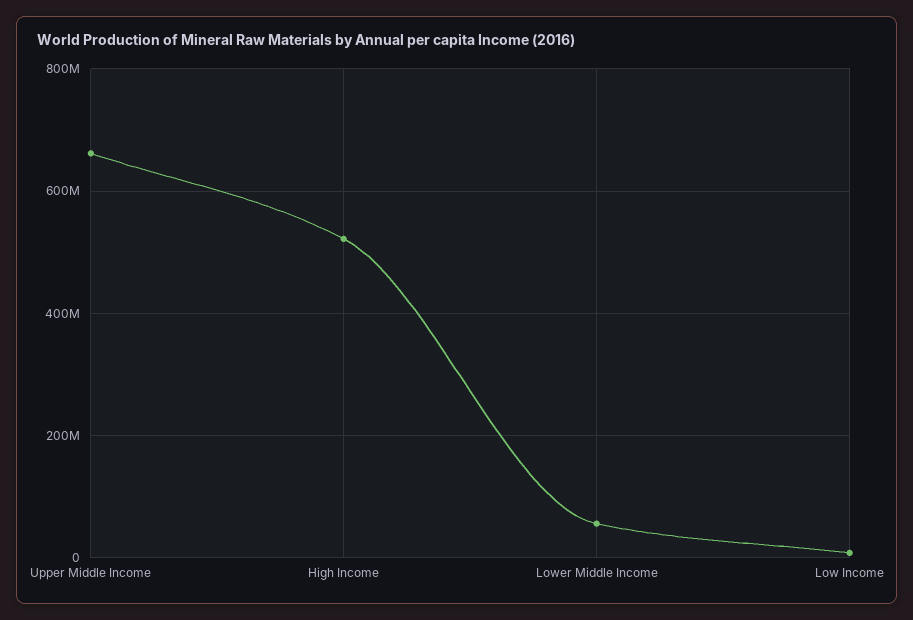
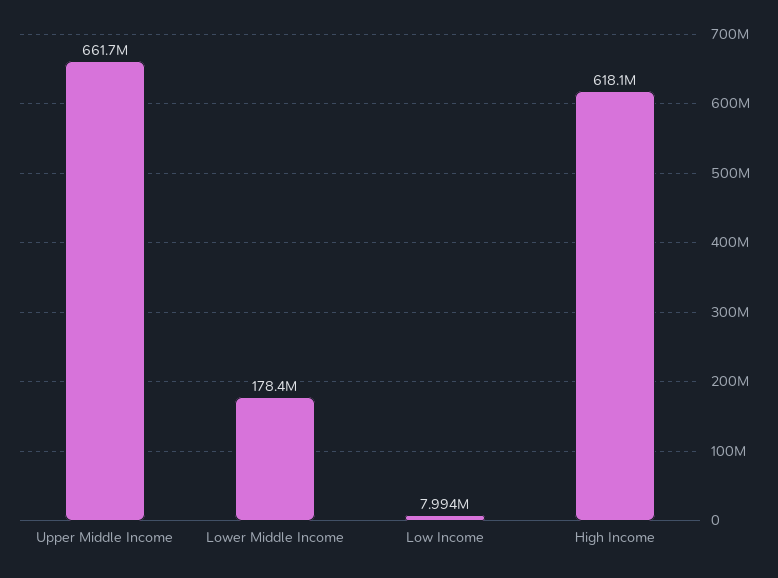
  {
    "Upper Middle Income": 661700000,
-   "High Income": 520000000,
+   "High Income": 618100000,
-   "Lower Middle Income": 60000000,
+   "Lower Middle Income": 178400000,
    "Low Income": 7994000
  }

